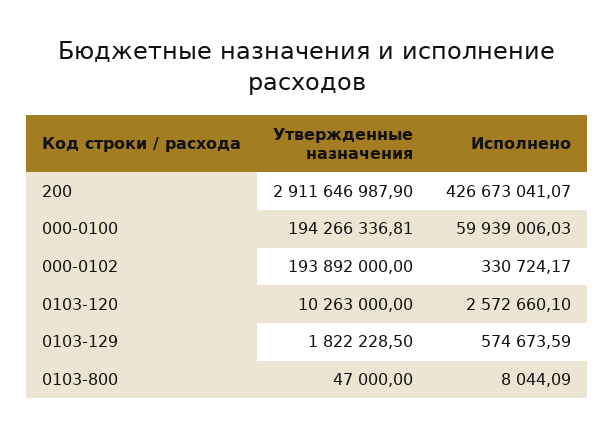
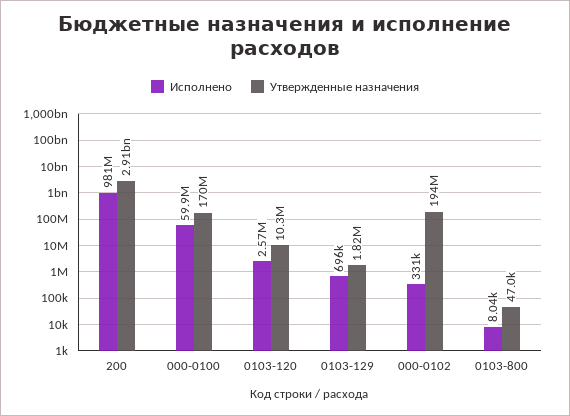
  {
    "Утвержденные назначения": {
      "200": 2911646987.9,
-     "000-0100": 194266336.81,
+     "000-0100": 170000000,
      "000-0102": 193892000,
      "0103-120": 10263000,
      "0103-129": 1822228.5,
      "0103-800": 47000
    },
    "Исполнено": {
-     "200": 426673041.07,
+     "200": 981000000,
      "000-0100": 59939006.03,
      "000-0102": 330724.17,
      "0103-120": 2572660.1,
-     "0103-129": 574673.59,
+     "0103-129": 696000,
      "0103-800": 8044.09
    }
  }

